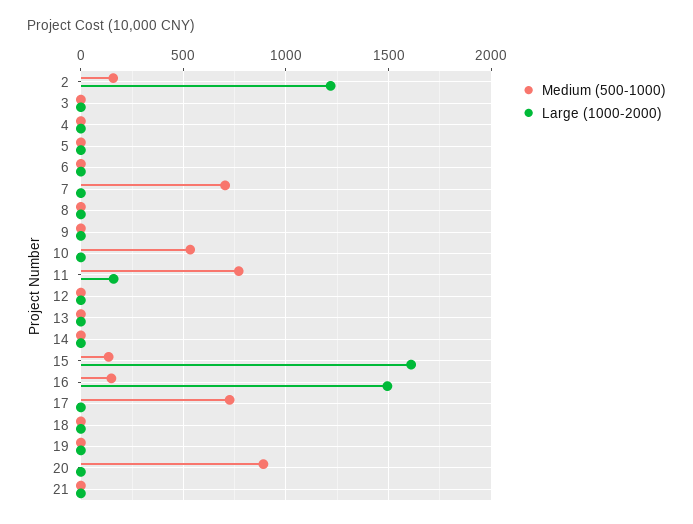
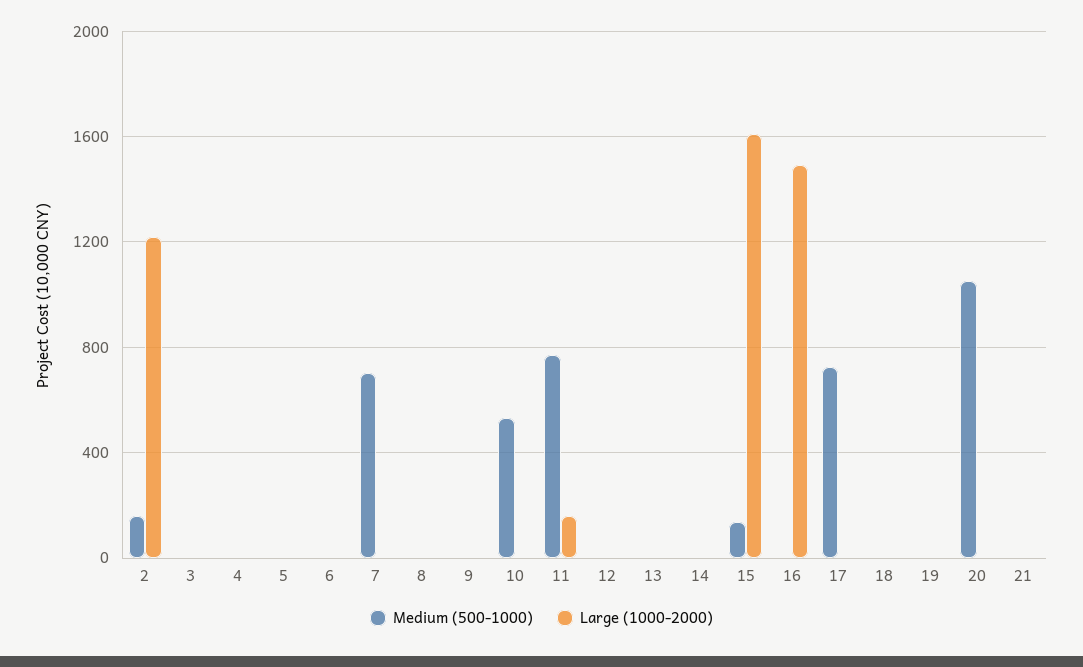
  {
    "Medium (500-1000)": {
      "2": 150,
      "3": 0,
      "4": 0,
      "5": 0,
      "6": 0,
      "7": 700,
      "8": 0,
      "9": 0,
      "10": 550,
      "11": 750,
      "12": 0,
      "13": 0,
      "14": 0,
      "15": 150,
-     "16": 150,
+     "16": 0,
      "17": 750,
      "18": 0,
      "19": 0,
-     "20": 900,
+     "20": 1050,
      "21": 0
    },
    "Large (1000-2000)": {
      "2": 1200,
      "3": 0,
      "4": 0,
      "5": 0,
      "6": 0,
      "7": 0,
      "8": 0,
      "9": 0,
      "10": 0,
      "11": 150,
      "12": 0,
      "13": 0,
      "14": 0,
      "15": 1600,
      "16": 1500,
      "17": 0,
      "18": 0,
      "19": 0,
      "20": 0,
      "21": 0
    }
  }

